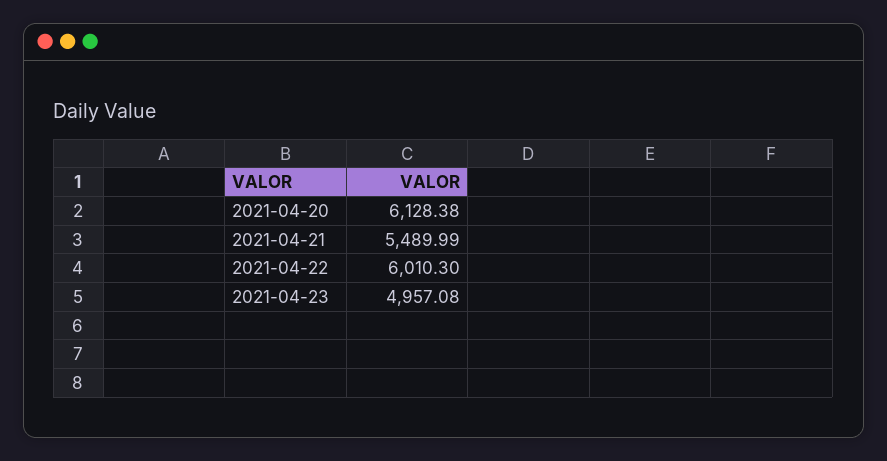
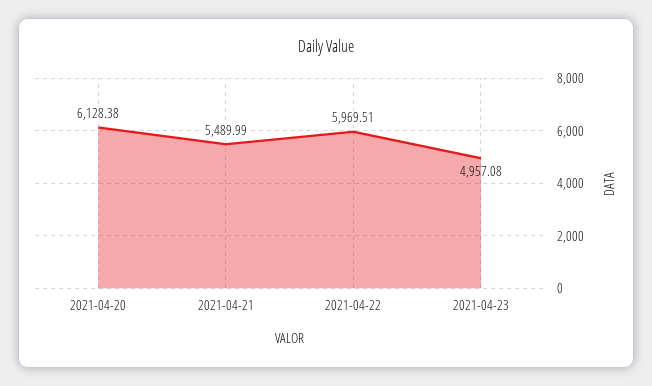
  {
    "2021-04-20": 6128.38,
    "2021-04-21": 5489.99,
-   "2021-04-22": 6010.3,
+   "2021-04-22": 5969.51,
    "2021-04-23": 4957.08
  }

